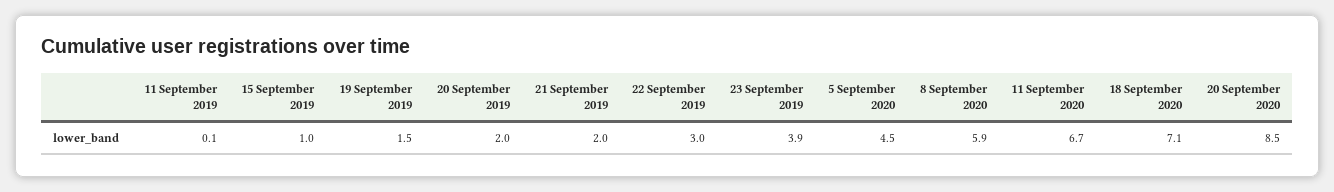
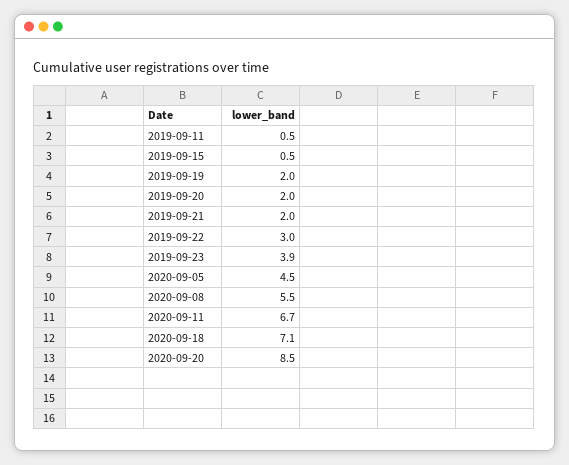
  {
-   "11 September 2019": 0.1,
+   "11 September 2019": 0.5,
-   "15 September 2019": 1,
+   "15 September 2019": 0.5,
-   "19 September 2019": 1.5,
+   "19 September 2019": 2,
    "20 September 2019": 2,
    "21 September 2019": 2,
    "22 September 2019": 3,
    "23 September 2019": 3.9,
    "5 September 2020": 4.5,
-   "8 September 2020": 5.9,
+   "8 September 2020": 5.5,
    "11 September 2020": 6.7,
    "18 September 2020": 7.1,
    "20 September 2020": 8.5
  }

